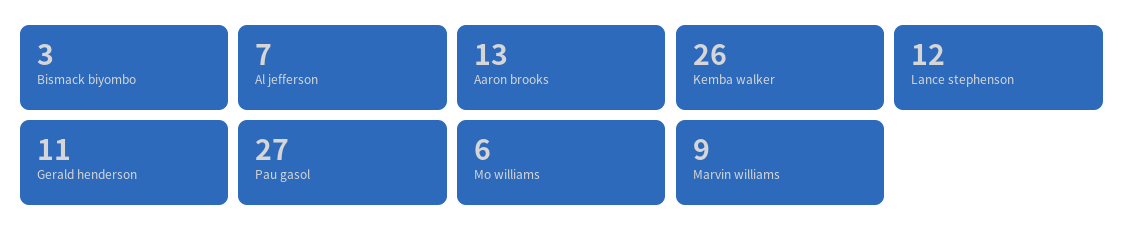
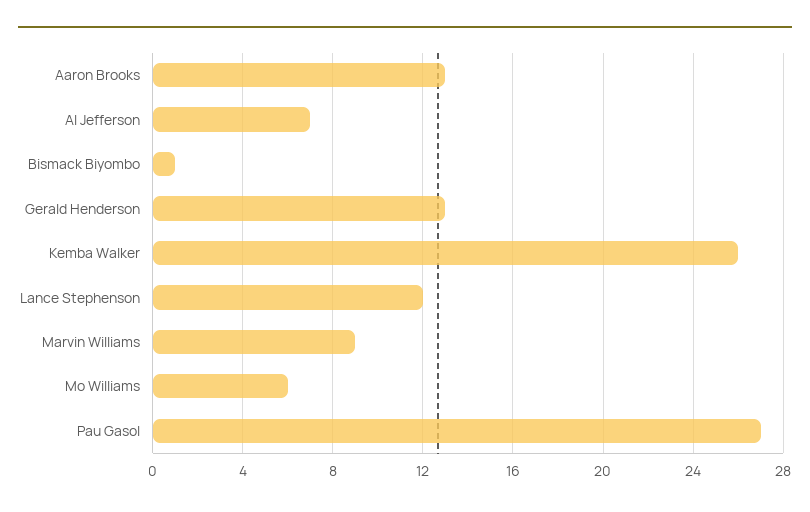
  {
-   "Bismack biyombo": 3,
+   "Bismack biyombo": 1,
    "Al jefferson": 7,
    "Aaron brooks": 13,
    "Kemba walker": 26,
    "Lance stephenson": 12,
-   "Gerald henderson": 11,
+   "Gerald henderson": 13,
    "Pau gasol": 27,
    "Mo williams": 6,
    "Marvin williams": 9
  }

